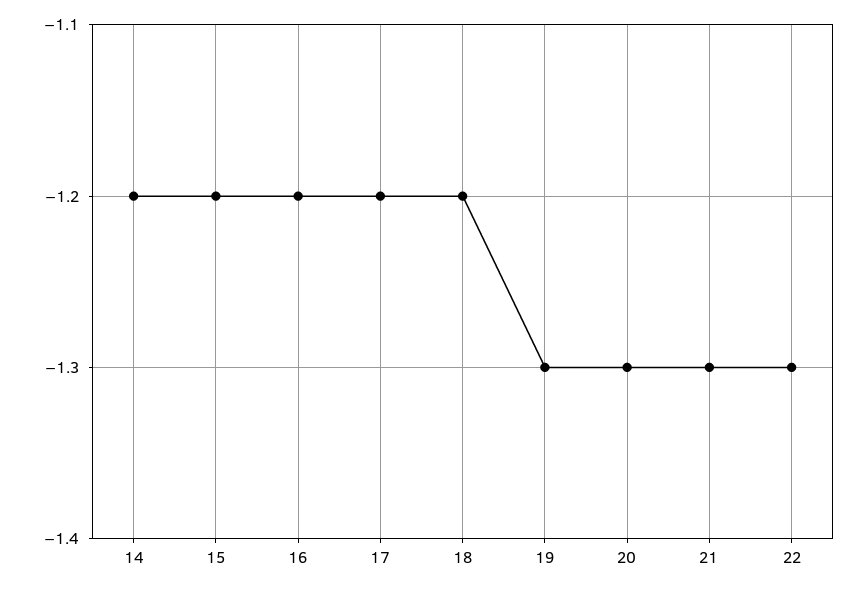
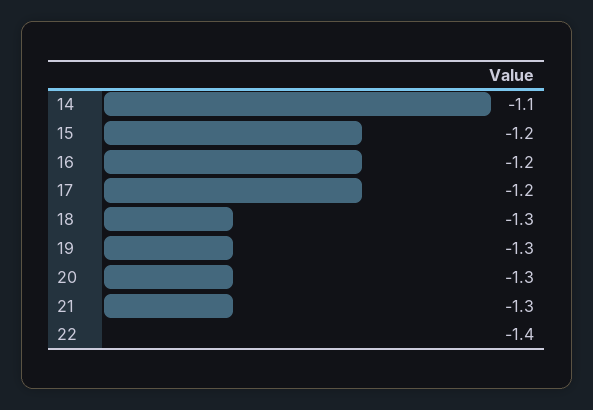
  {
-   "14": -1.2,
+   "14": -1.1,
    "15": -1.2,
    "16": -1.2,
    "17": -1.2,
-   "18": -1.2,
+   "18": -1.3,
    "19": -1.3,
    "20": -1.3,
    "21": -1.3,
-   "22": -1.3
+   "22": -1.4
  }

